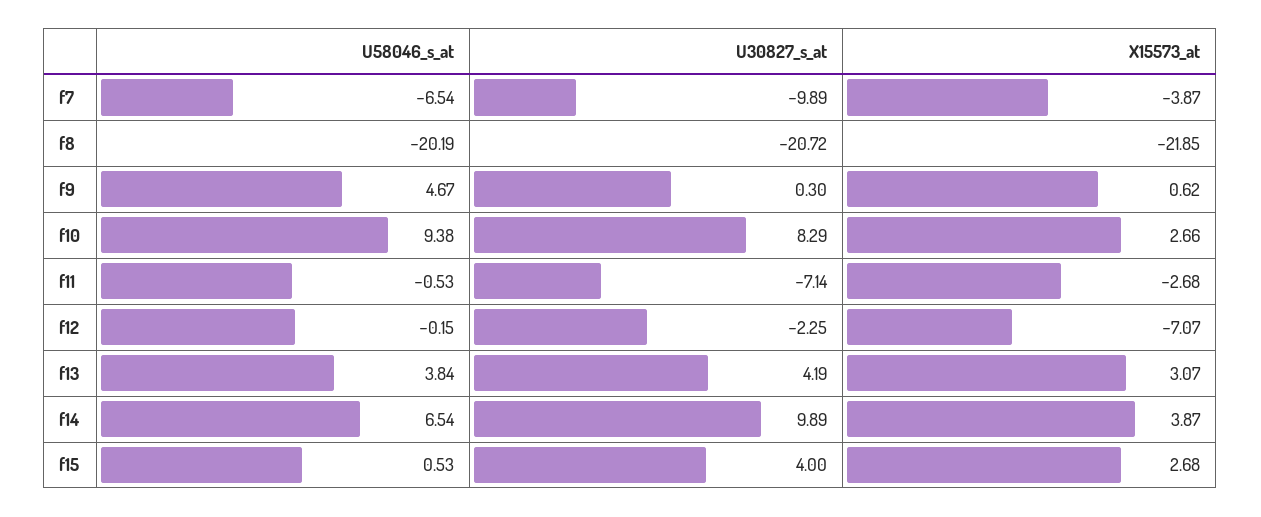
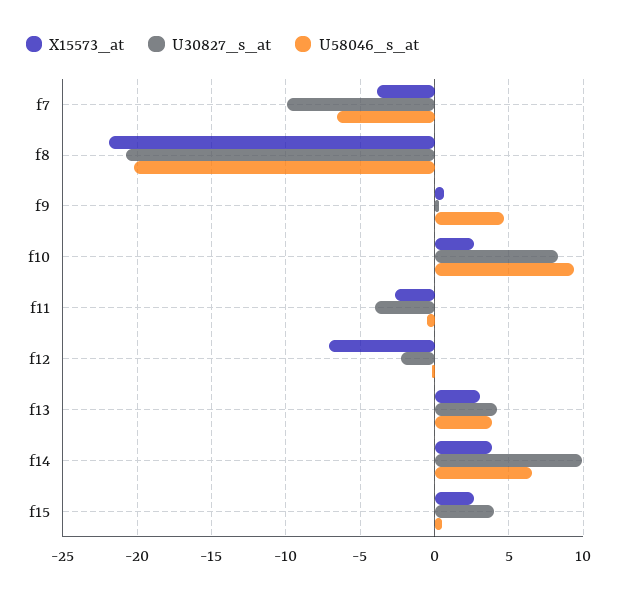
  {
    "U58046_s_at": {
      "f7": -6.54,
      "f8": -20.19,
      "f9": 4.67,
      "f10": 9.38,
      "f11": -0.53,
      "f12": -0.15,
      "f13": 3.84,
      "f14": 6.54,
      "f15": 0.53
    },
    "U30827_s_at": {
      "f7": -9.89,
      "f8": -20.72,
      "f9": 0.3,
      "f10": 8.29,
-     "f11": -7.14,
+     "f11": -4,
      "f12": -2.25,
      "f13": 4.19,
      "f14": 9.89,
      "f15": 4
    },
    "X15573_at": {
      "f7": -3.87,
      "f8": -21.85,
      "f9": 0.62,
      "f10": 2.66,
      "f11": -2.68,
      "f12": -7.07,
      "f13": 3.07,
      "f14": 3.87,
      "f15": 2.68
    }
  }

